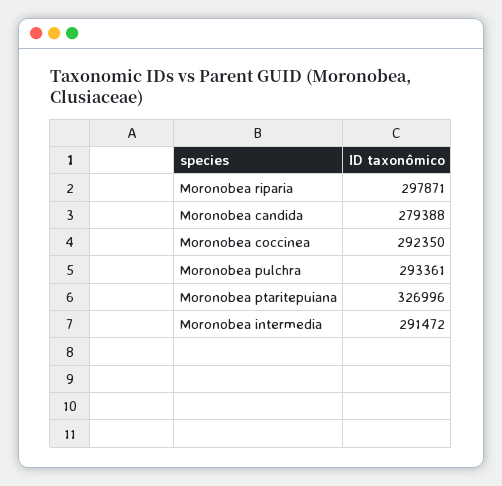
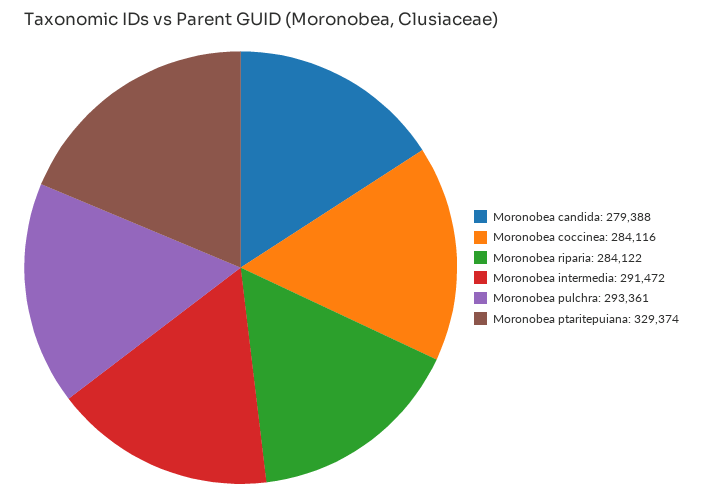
  {
-   "Moronobea riparia": 297871,
+   "Moronobea riparia": 284122,
    "Moronobea candida": 279388,
-   "Moronobea coccinea": 292350,
+   "Moronobea coccinea": 284116,
    "Moronobea pulchra": 293361,
-   "Moronobea ptaritepuiana": 326996,
+   "Moronobea ptaritepuiana": 329374,
    "Moronobea intermedia": 291472
  }

